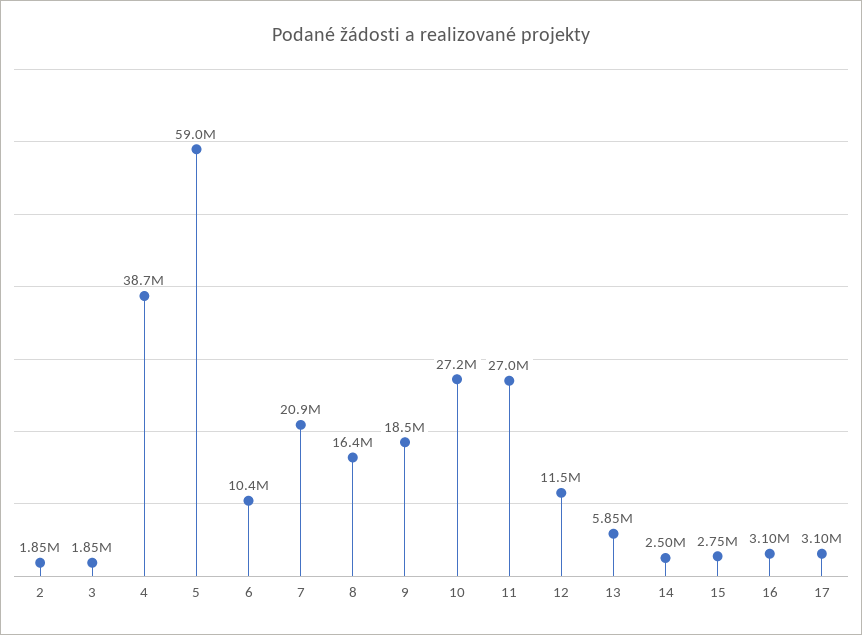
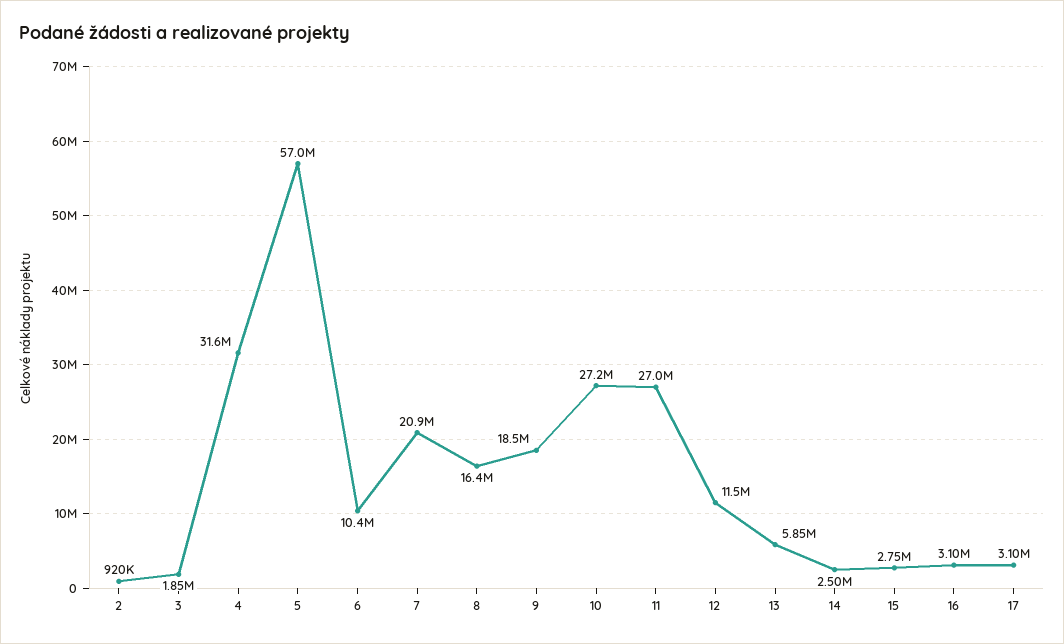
  {
-   "2": 1850000,
+   "2": 920000,
    "3": 1850000,
-   "4": 38700000,
+   "4": 31600000,
-   "5": 59000000,
+   "5": 57000000,
    "6": 10400000,
    "7": 20900000,
    "8": 16400000,
    "9": 18500000,
    "10": 27200000,
    "11": 27000000,
    "12": 11500000,
    "13": 5850000,
    "14": 2500000,
    "15": 2750000,
    "16": 3100000,
    "17": 3100000
  }

